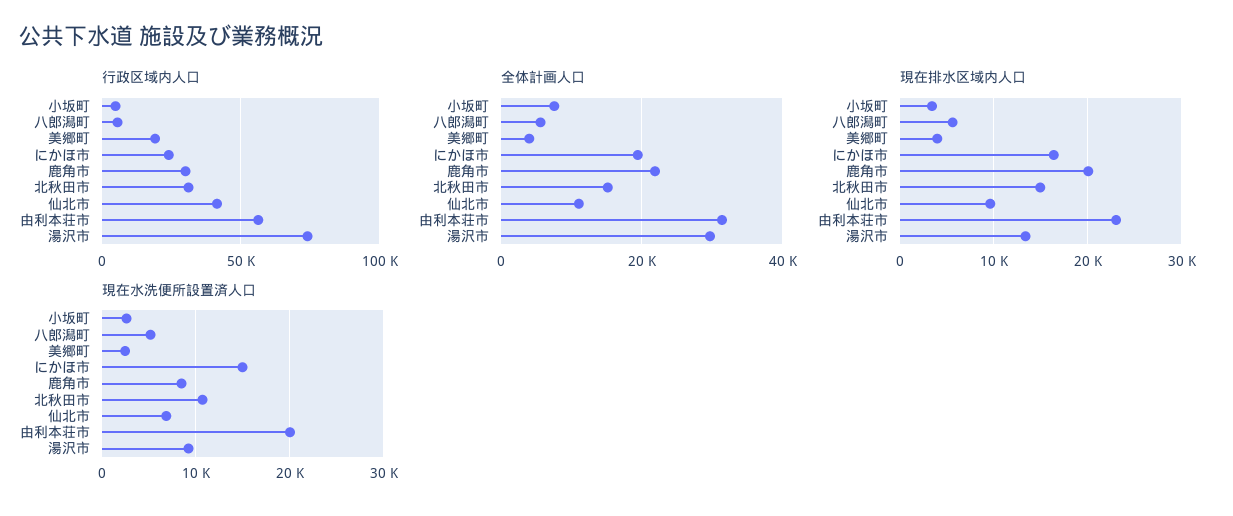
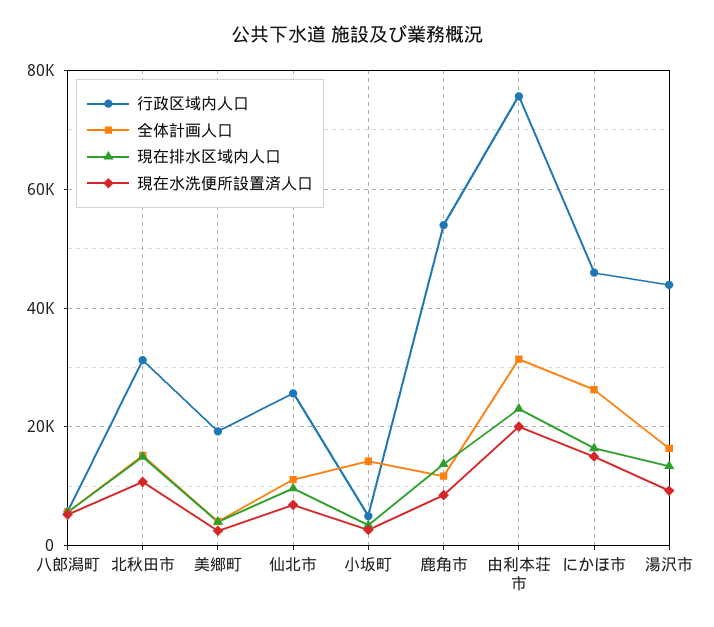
  {
    "行政区域内人口": {
      "小坂町": 4000,
      "八郎潟町": 6000,
      "美郷町": 20000,
-     "にかほ市": 25000,
+     "にかほ市": 46000,
-     "鹿角市": 30000,
+     "鹿角市": 54000,
      "北秋田市": 32000,
-     "仙北市": 40000,
+     "仙北市": 26000,
-     "由利本荘市": 55000,
+     "由利本荘市": 76000,
-     "湯沢市": 75000
+     "湯沢市": 44000
    },
    "全体計画人口": {
-     "小坂町": 8000,
+     "小坂町": 14000,
      "八郎潟町": 6000,
      "美郷町": 4000,
-     "にかほ市": 20000,
+     "にかほ市": 26000,
-     "鹿角市": 22000,
+     "鹿角市": 12000,
      "北秋田市": 16000,
      "仙北市": 12000,
      "由利本荘市": 32000,
-     "湯沢市": 30000
+     "湯沢市": 16000
    },
    "現在排水区域内人口": {
      "小坂町": 3000,
      "八郎潟町": 6000,
      "美郷町": 4000,
      "にかほ市": 16000,
-     "鹿角市": 20000,
+     "鹿角市": 14000,
      "北秋田市": 15000,
      "仙北市": 10000,
      "由利本荘市": 23000,
      "湯沢市": 13000
    },
    "現在水洗便所設置済人口": {
      "小坂町": 3000,
      "八郎潟町": 5000,
      "美郷町": 2000,
      "にかほ市": 15000,
      "鹿角市": 8000,
      "北秋田市": 11000,
      "仙北市": 7000,
      "由利本荘市": 20000,
      "湯沢市": 9000
    }
  }

